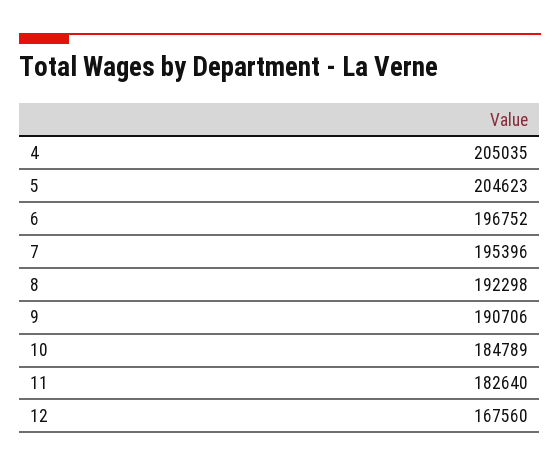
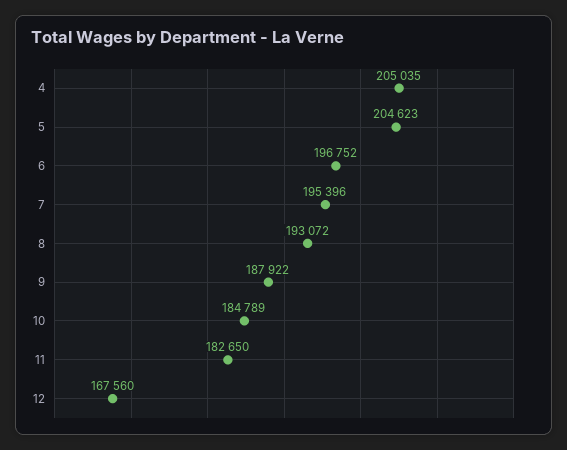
  {
    "4": 205035,
    "5": 204623,
    "6": 196752,
    "7": 195396,
-   "8": 192298,
+   "8": 193072,
-   "9": 190706,
+   "9": 187922,
    "10": 184789,
-   "11": 182640,
+   "11": 182650,
    "12": 167560
  }

